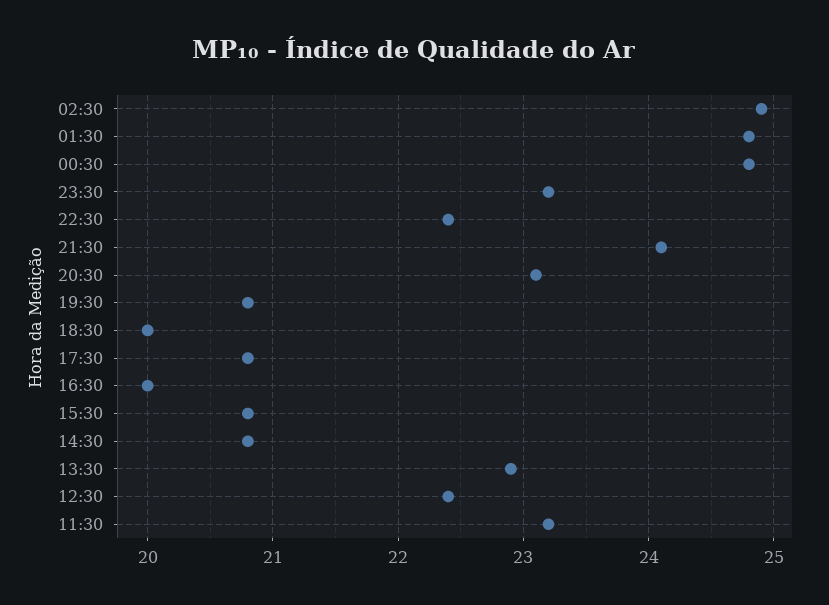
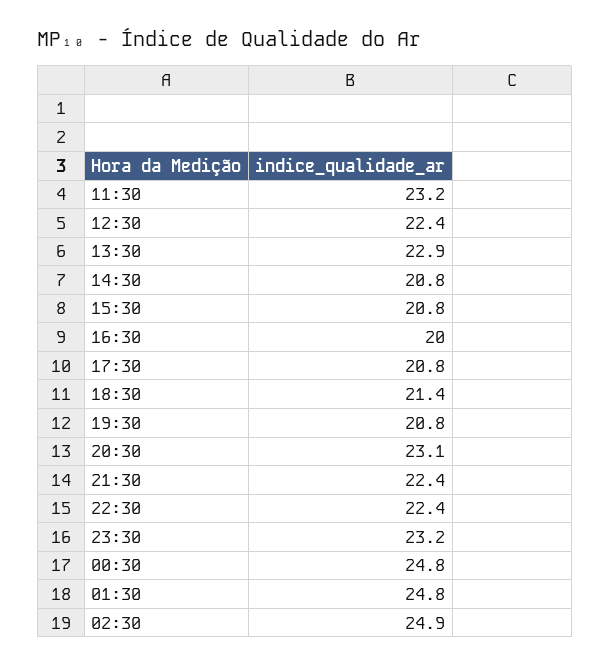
  {
    "02:30": 24.9,
    "01:30": 24.8,
    "00:30": 24.8,
    "23:30": 23.2,
    "22:30": 22.4,
-   "21:30": 24.1,
+   "21:30": 22.4,
    "20:30": 23.1,
    "19:30": 20.8,
-   "18:30": 20,
+   "18:30": 21.4,
    "17:30": 20.8,
    "16:30": 20,
    "15:30": 20.8,
    "14:30": 20.8,
    "13:30": 22.9,
    "12:30": 22.4,
    "11:30": 23.2
  }

